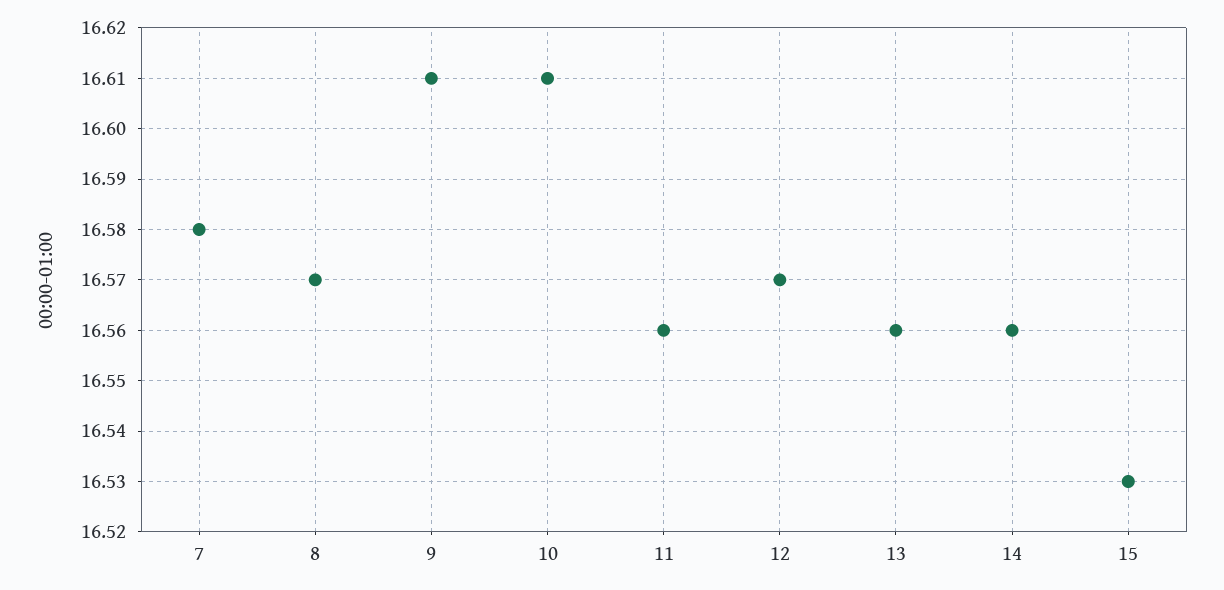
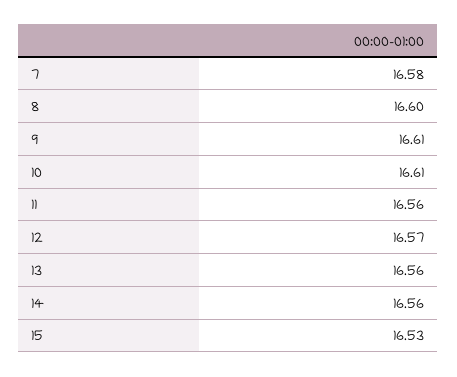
  {
    "7": 16.58,
-   "8": 16.57,
+   "8": 16.6,
    "9": 16.61,
    "10": 16.61,
    "11": 16.56,
    "12": 16.57,
    "13": 16.56,
    "14": 16.56,
    "15": 16.53
  }

